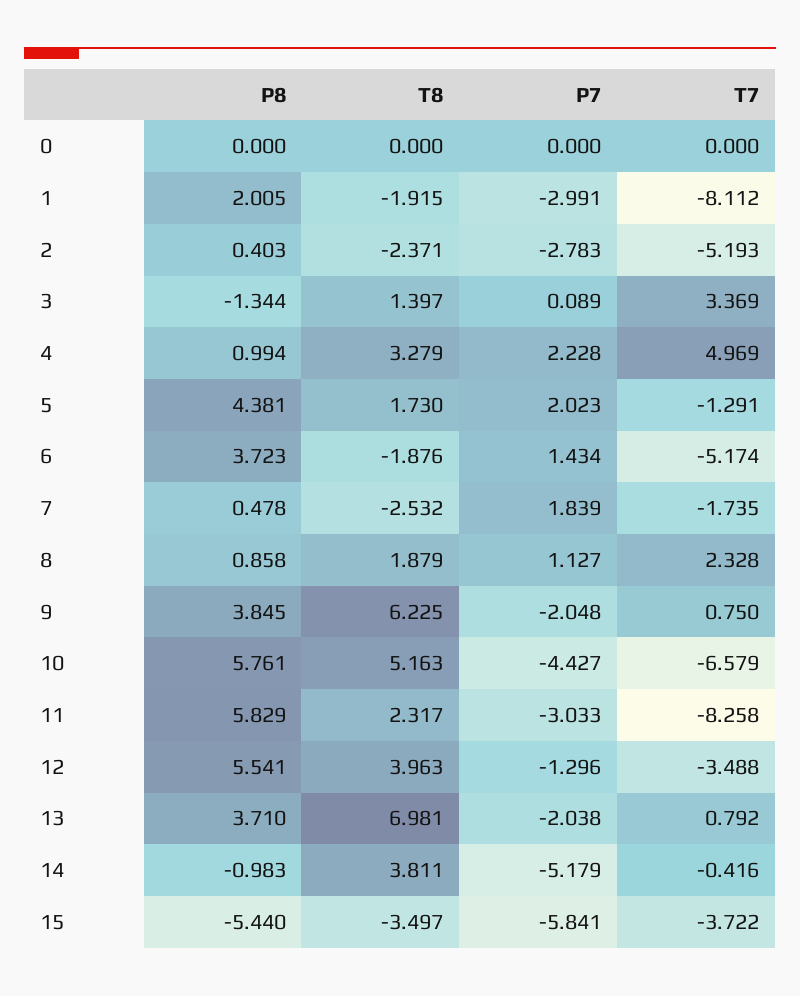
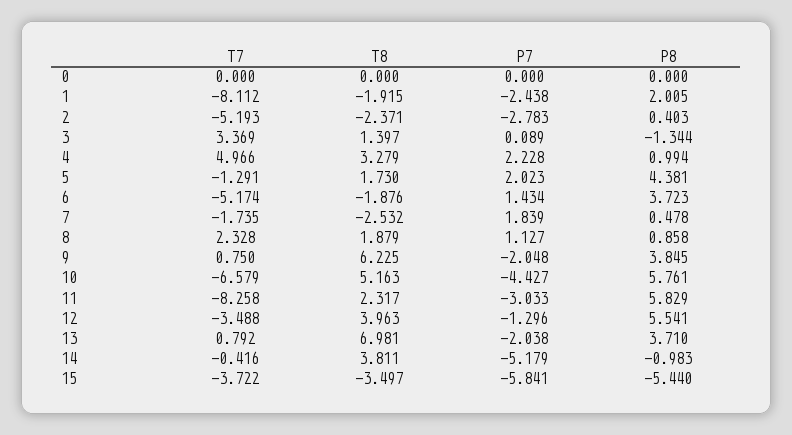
  {
    "P8": {
      "0": 0,
      "1": 2.005,
      "2": 0.403,
      "3": -1.344,
      "4": 0.994,
      "5": 4.381,
      "6": 3.723,
      "7": 0.478,
      "8": 0.858,
      "9": 3.845,
      "10": 5.761,
      "11": 5.829,
      "12": 5.541,
      "13": 3.71,
      "14": -0.983,
      "15": -5.44
    },
    "T8": {
      "0": 0,
      "1": -1.915,
      "2": -2.371,
      "3": 1.397,
      "4": 3.279,
      "5": 1.73,
      "6": -1.876,
      "7": -2.532,
      "8": 1.879,
      "9": 6.225,
      "10": 5.163,
      "11": 2.317,
      "12": 3.963,
      "13": 6.981,
      "14": 3.811,
      "15": -3.497
    },
    "P7": {
      "0": 0,
-     "1": -2.991,
+     "1": -2.438,
      "2": -2.783,
      "3": 0.089,
      "4": 2.228,
      "5": 2.023,
      "6": 1.434,
      "7": 1.839,
      "8": 1.127,
      "9": -2.048,
      "10": -4.427,
      "11": -3.033,
      "12": -1.296,
      "13": -2.038,
      "14": -5.179,
      "15": -5.841
    },
    "T7": {
      "0": 0,
      "1": -8.112,
      "2": -5.193,
      "3": 3.369,
-     "4": 4.969,
+     "4": 4.966,
      "5": -1.291,
      "6": -5.174,
      "7": -1.735,
      "8": 2.328,
      "9": 0.75,
      "10": -6.579,
      "11": -8.258,
      "12": -3.488,
      "13": 0.792,
      "14": -0.416,
      "15": -3.722
    }
  }

